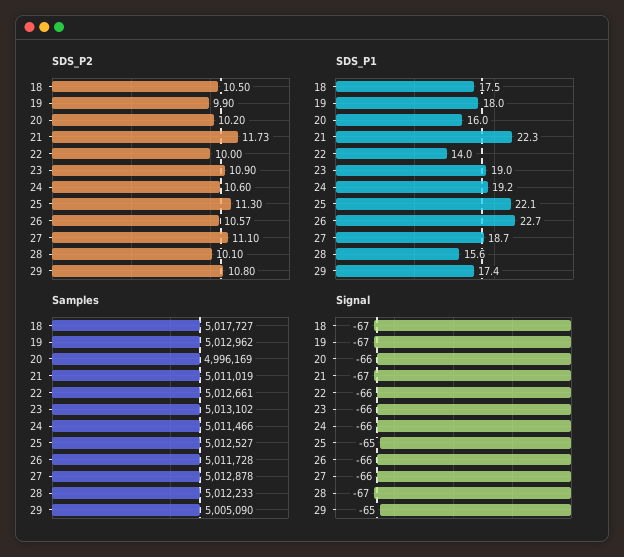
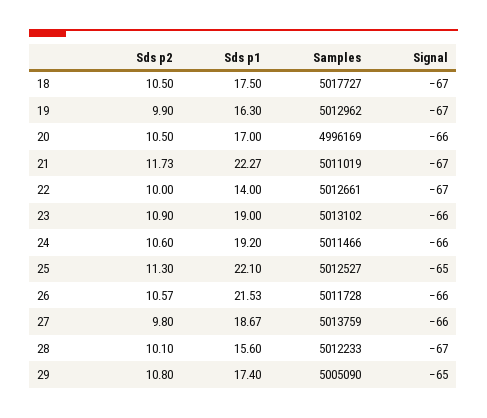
  {
    "SDS_P2": {
      "18": 10.5,
      "19": 9.9,
-     "20": 10.2,
+     "20": 10.5,
      "21": 11.73,
      "22": 10,
      "23": 10.9,
      "24": 10.6,
      "25": 11.3,
      "26": 10.57,
-     "27": 11.1,
+     "27": 9.8,
      "28": 10.1,
      "29": 10.8
    },
    "SDS_P1": {
      "18": 17.5,
-     "19": 18,
+     "19": 16.3,
-     "20": 16,
+     "20": 17,
      "21": 22.27,
      "22": 14,
      "23": 19,
      "24": 19.2,
      "25": 22.1,
-     "26": 22.7,
+     "26": 21.53,
      "27": 18.67,
      "28": 15.6,
      "29": 17.4
    },
    "Samples": {
      "18": 5017727,
      "19": 5012962,
      "20": 4996169,
      "21": 5011019,
      "22": 5012661,
      "23": 5013102,
      "24": 5011466,
      "25": 5012527,
      "26": 5011728,
-     "27": 5012878,
+     "27": 5013759,
      "28": 5012233,
      "29": 5005090
    },
    "Signal": {
      "18": -67,
      "19": -67,
      "20": -66,
      "21": -67,
-     "22": -66,
+     "22": -67,
      "23": -66,
      "24": -66,
      "25": -65,
      "26": -66,
      "27": -66,
      "28": -67,
      "29": -65
    }
  }

